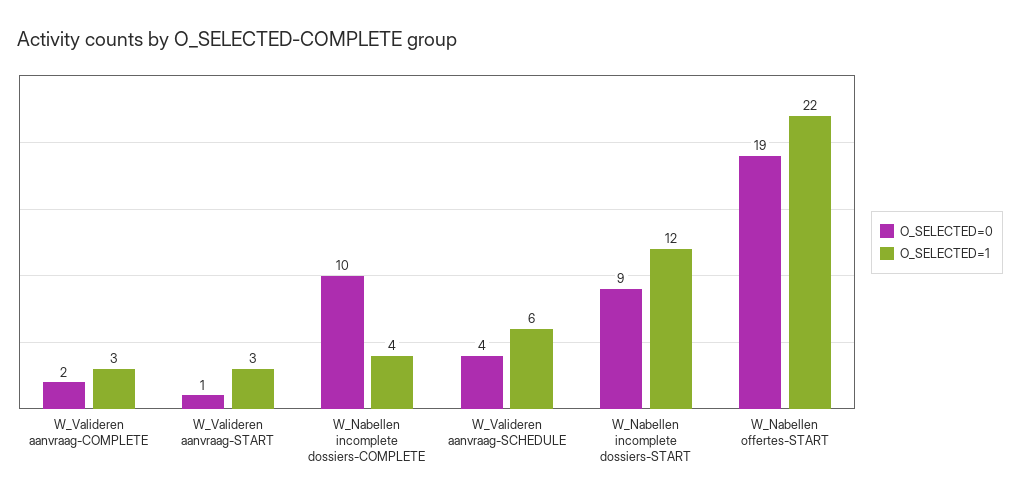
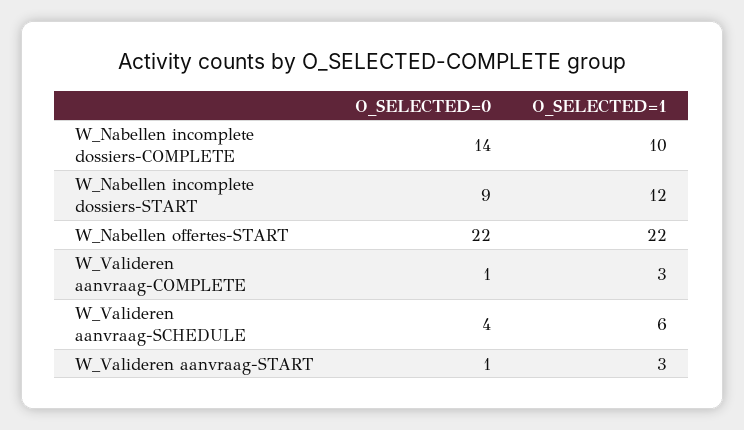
  {
    "O_SELECTED=0": {
-     "W_Valideren aanvraag-COMPLETE": 2,
+     "W_Valideren aanvraag-COMPLETE": 1,
      "W_Valideren aanvraag-START": 1,
-     "W_Nabellen incomplete dossiers-COMPLETE": 10,
+     "W_Nabellen incomplete dossiers-COMPLETE": 14,
      "W_Valideren aanvraag-SCHEDULE": 4,
      "W_Nabellen incomplete dossiers-START": 9,
-     "W_Nabellen offertes-START": 19
+     "W_Nabellen offertes-START": 22
    },
    "O_SELECTED=1": {
      "W_Valideren aanvraag-COMPLETE": 3,
      "W_Valideren aanvraag-START": 3,
-     "W_Nabellen incomplete dossiers-COMPLETE": 4,
+     "W_Nabellen incomplete dossiers-COMPLETE": 10,
      "W_Valideren aanvraag-SCHEDULE": 6,
      "W_Nabellen incomplete dossiers-START": 12,
      "W_Nabellen offertes-START": 22
    }
  }

